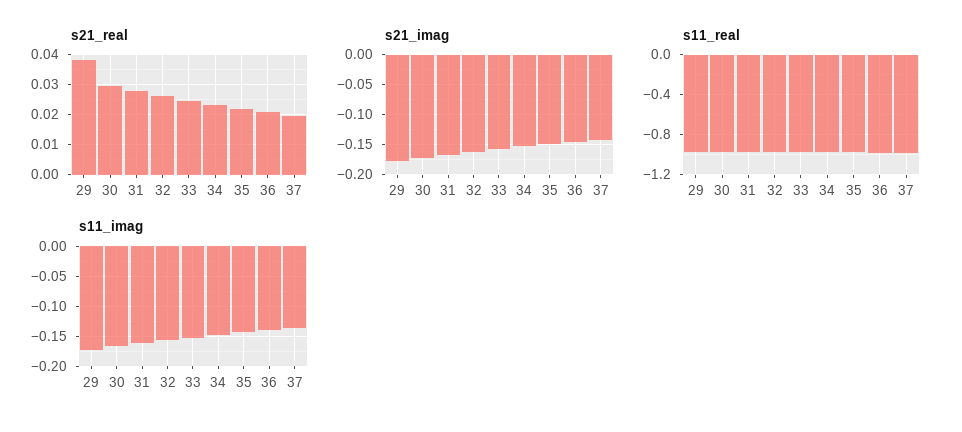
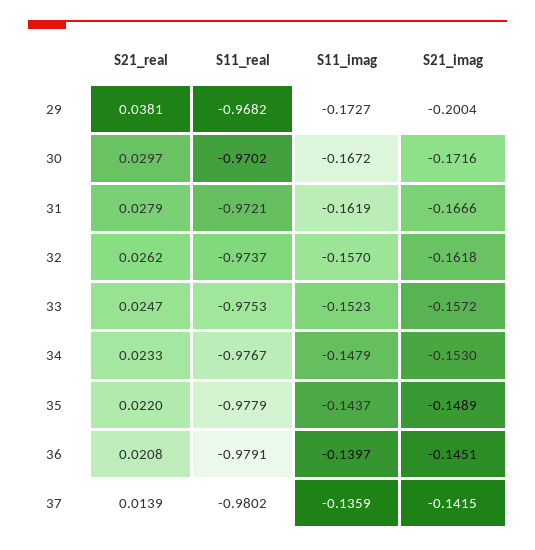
  {
    "s21_real": {
      "29": 0.0381,
      "30": 0.0297,
      "31": 0.0279,
      "32": 0.0262,
      "33": 0.0247,
      "34": 0.0233,
      "35": 0.022,
      "36": 0.0208,
-     "37": 0.02
+     "37": 0.0139
    },
    "s21_imag": {
-     "29": -0.18,
+     "29": -0.2004,
      "30": -0.1716,
      "31": -0.1666,
      "32": -0.1618,
      "33": -0.1572,
      "34": -0.153,
      "35": -0.1489,
      "36": -0.1451,
      "37": -0.1415
    },
    "s11_real": {
      "29": -0.9682,
      "30": -0.9702,
      "31": -0.9721,
      "32": -0.9737,
      "33": -0.9753,
      "34": -0.9767,
      "35": -0.9779,
      "36": -0.9791,
      "37": -0.9802
    },
    "s11_imag": {
      "29": -0.1727,
      "30": -0.1672,
      "31": -0.1619,
      "32": -0.157,
      "33": -0.1523,
      "34": -0.1479,
      "35": -0.1437,
      "36": -0.1397,
      "37": -0.1359
    }
  }

